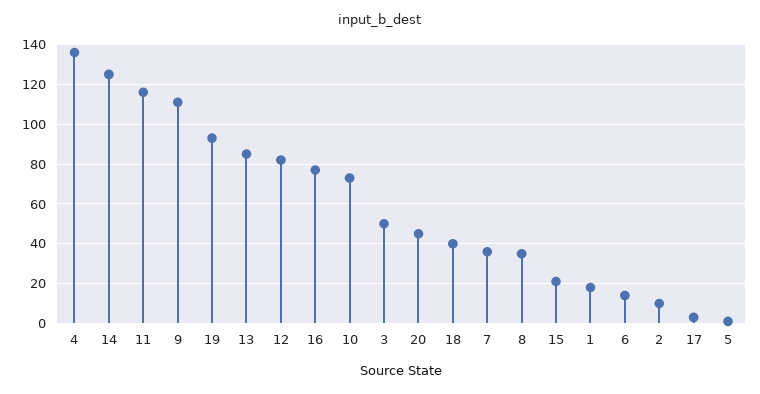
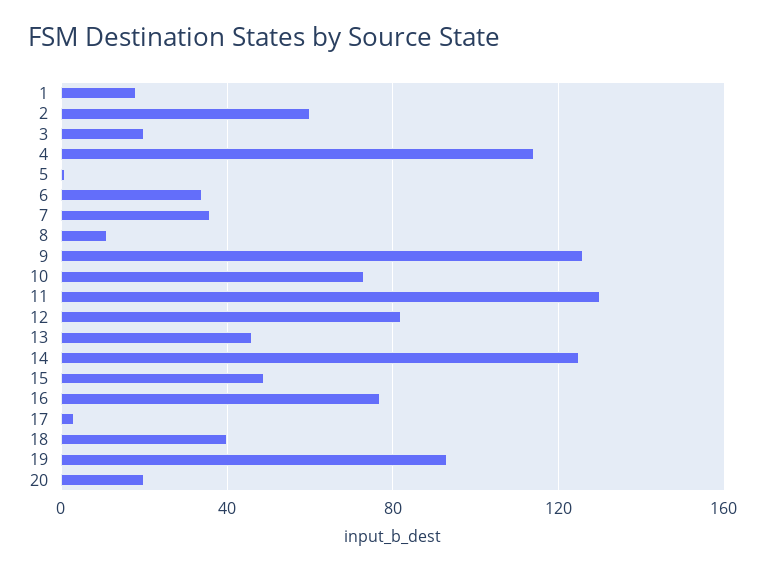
  {
-   "4": 135,
+   "4": 115,
    "14": 125,
-   "11": 115,
+   "11": 130,
-   "9": 110,
+   "9": 125,
    "19": 95,
-   "13": 85,
+   "13": 45,
    "12": 80,
    "16": 75,
    "10": 75,
-   "3": 50,
+   "3": 20,
-   "20": 45,
+   "20": 20,
    "18": 40,
    "7": 35,
-   "8": 35,
+   "8": 10,
-   "15": 20,
+   "15": 50,
    "1": 20,
-   "6": 15,
+   "6": 35,
-   "2": 10,
+   "2": 60,
    "17": 5,
    "5": 0
  }

